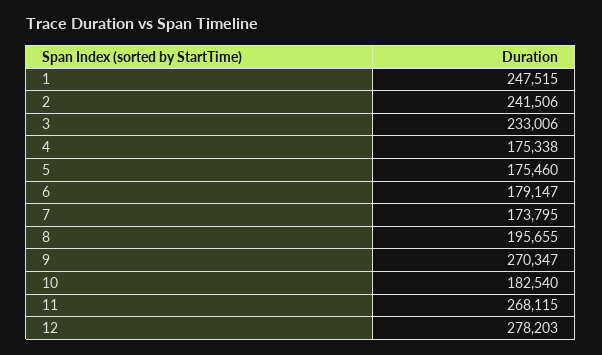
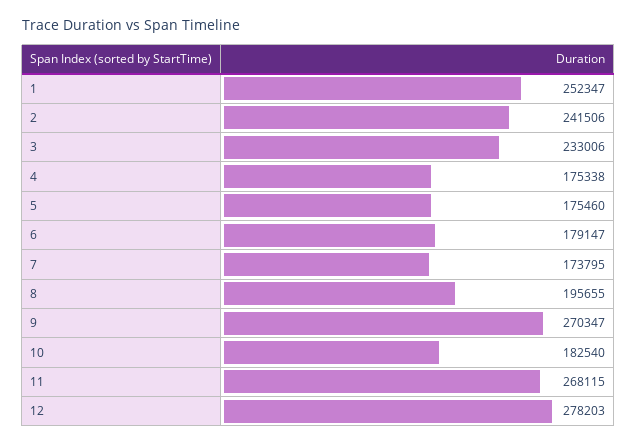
  {
-   "1": 247515,
+   "1": 252347,
    "2": 241506,
    "3": 233006,
    "4": 175338,
    "5": 175460,
    "6": 179147,
    "7": 173795,
    "8": 195655,
    "9": 270347,
    "10": 182540,
    "11": 268115,
    "12": 278203
  }

